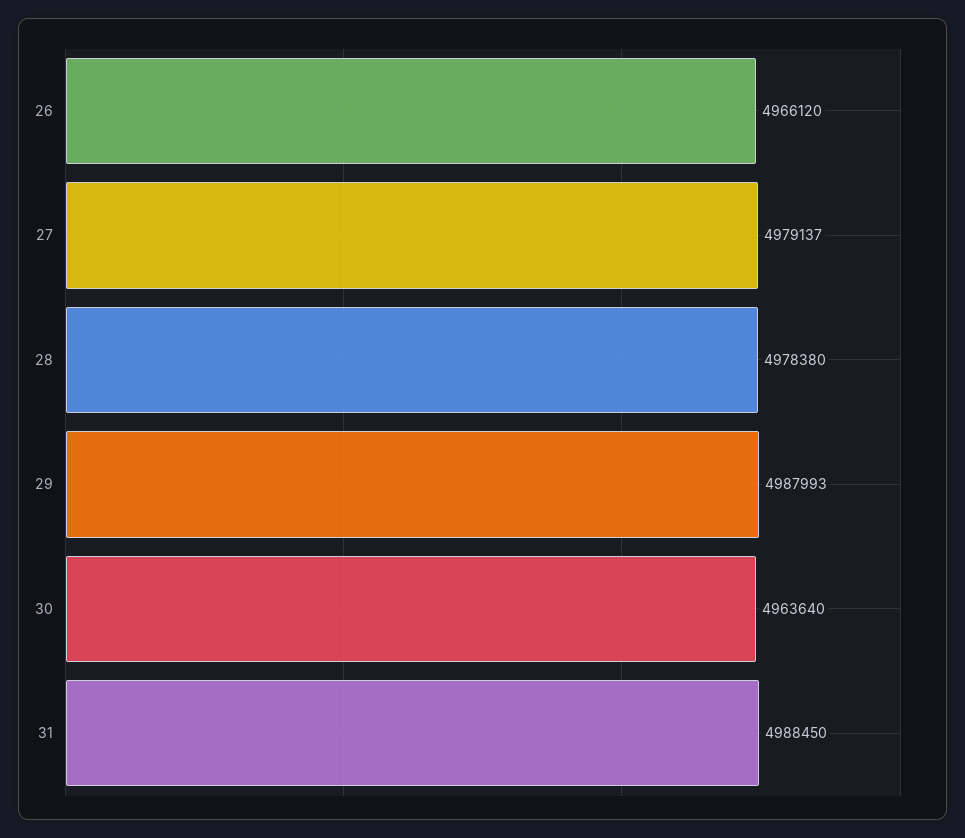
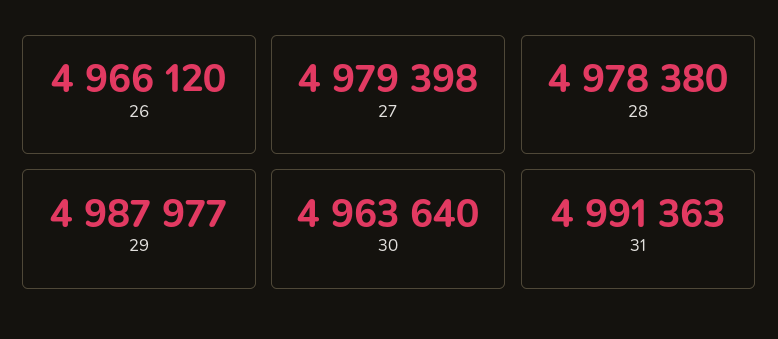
  {
    "26": 4966120,
-   "27": 4979137,
+   "27": 4979398,
    "28": 4978380,
-   "29": 4987993,
+   "29": 4987977,
    "30": 4963640,
-   "31": 4988450
+   "31": 4991363
  }

